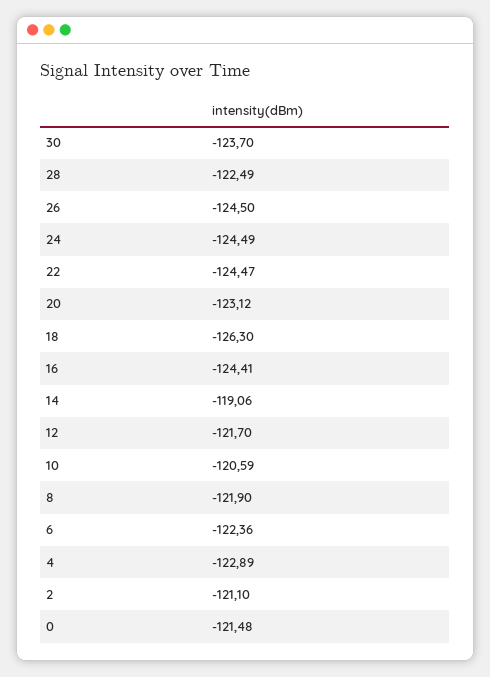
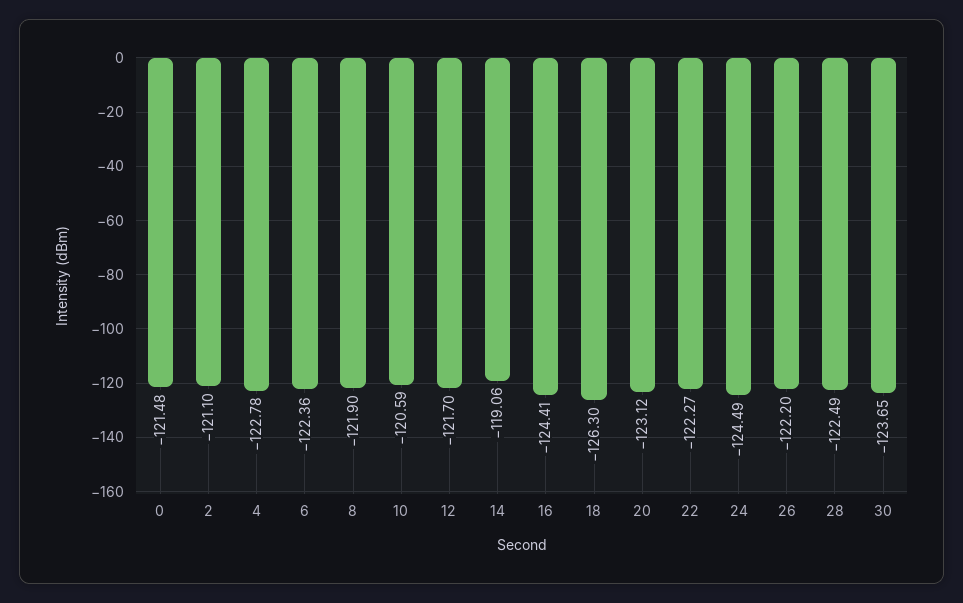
  {
-   "30": -123.7,
+   "30": -123.65,
    "28": -122.49,
-   "26": -124.5,
+   "26": -122.2,
    "24": -124.49,
-   "22": -124.47,
+   "22": -122.27,
    "20": -123.12,
    "18": -126.3,
    "16": -124.41,
    "14": -119.06,
    "12": -121.7,
    "10": -120.59,
    "8": -121.9,
    "6": -122.36,
-   "4": -122.89,
+   "4": -122.78,
    "2": -121.1,
    "0": -121.48
  }

